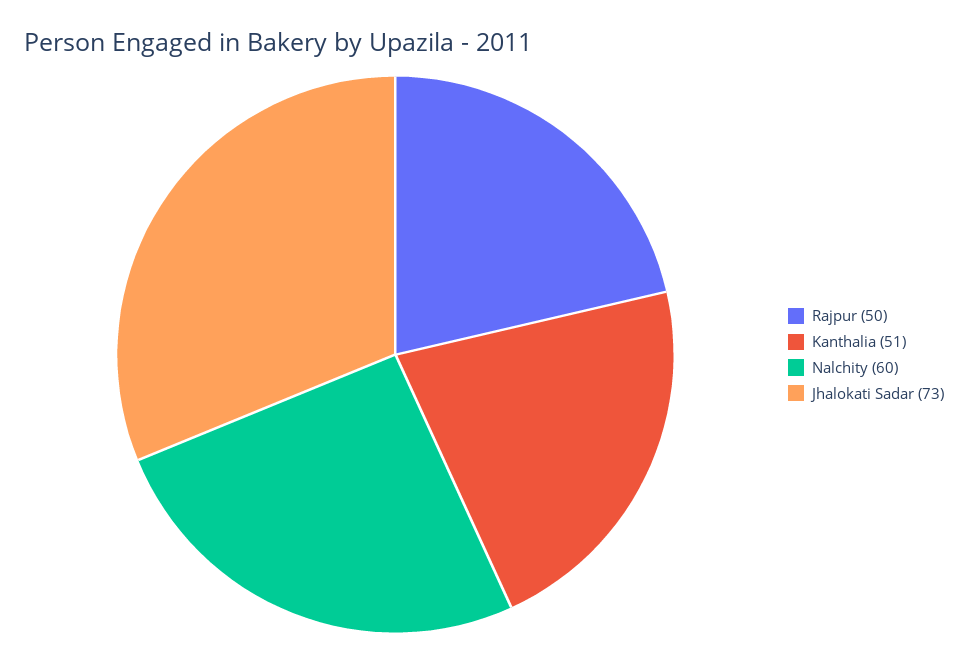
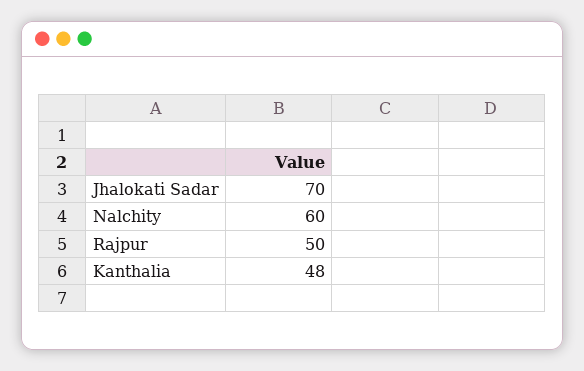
  {
    "Rajpur": 50,
-   "Kanthalia": 51,
+   "Kanthalia": 48,
    "Nalchity": 60,
-   "Jhalokati Sadar": 73
+   "Jhalokati Sadar": 70
  }

